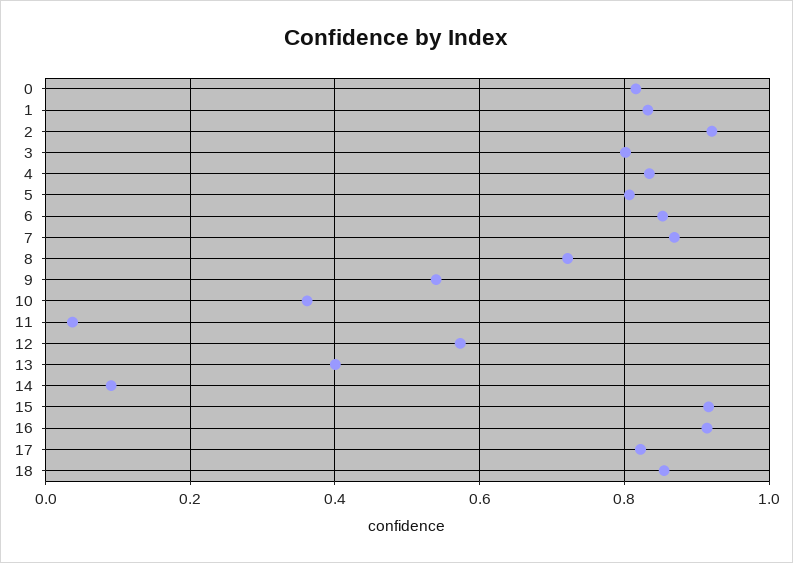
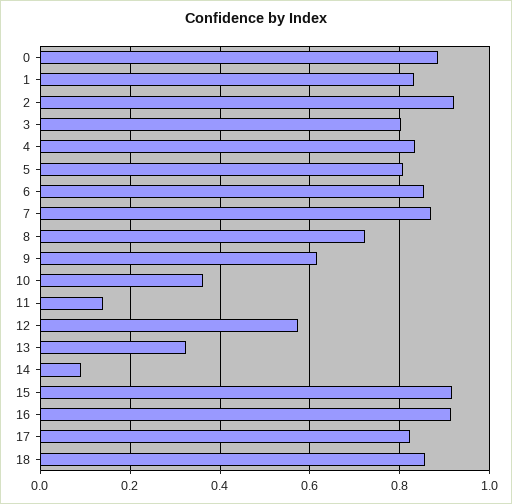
  {
-   "0": 0.82,
+   "0": 0.88,
    "1": 0.84,
    "2": 0.92,
    "3": 0.8,
    "4": 0.84,
    "5": 0.8,
    "6": 0.86,
    "7": 0.86,
    "8": 0.72,
-   "9": 0.54,
+   "9": 0.62,
    "10": 0.36,
-   "11": 0.04,
+   "11": 0.14,
    "12": 0.58,
-   "13": 0.4,
+   "13": 0.32,
    "14": 0.1,
    "15": 0.92,
    "16": 0.92,
    "17": 0.82,
    "18": 0.86
  }

